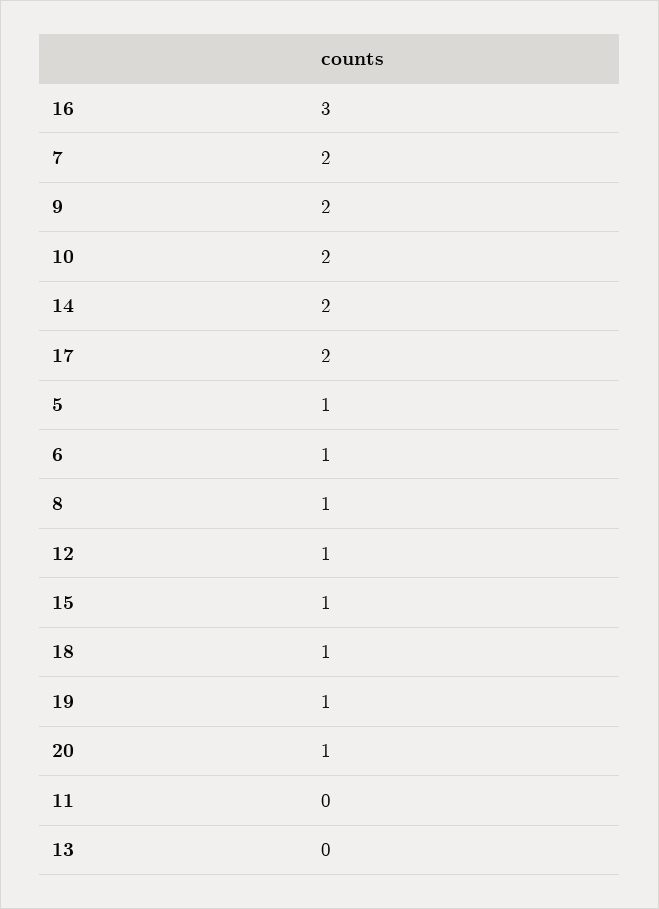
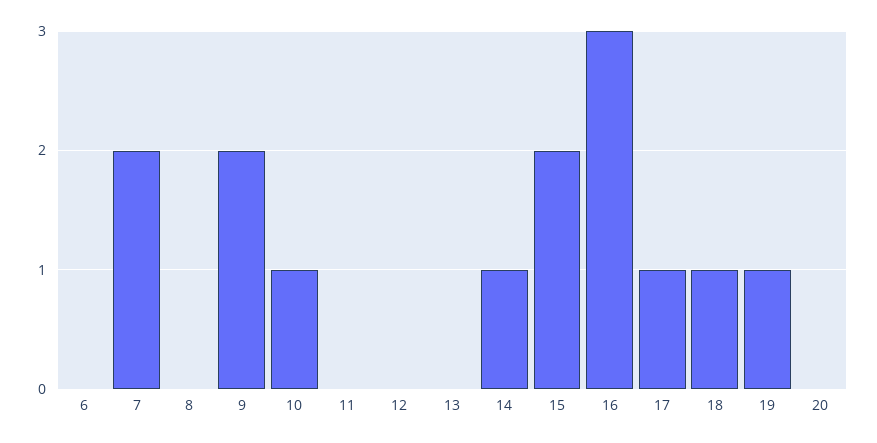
  {
    "16": 3,
    "7": 2,
    "9": 2,
-   "10": 2,
+   "10": 1,
-   "14": 2,
+   "14": 1,
-   "17": 2,
+   "17": 1,
-   "5": 1,
-   "6": 1,
+   "6": 0,
-   "8": 1,
+   "8": 0,
-   "12": 1,
+   "12": 0,
-   "15": 1,
+   "15": 2,
    "18": 1,
    "19": 1,
-   "20": 1,
+   "20": 0,
    "11": 0,
    "13": 0
  }

